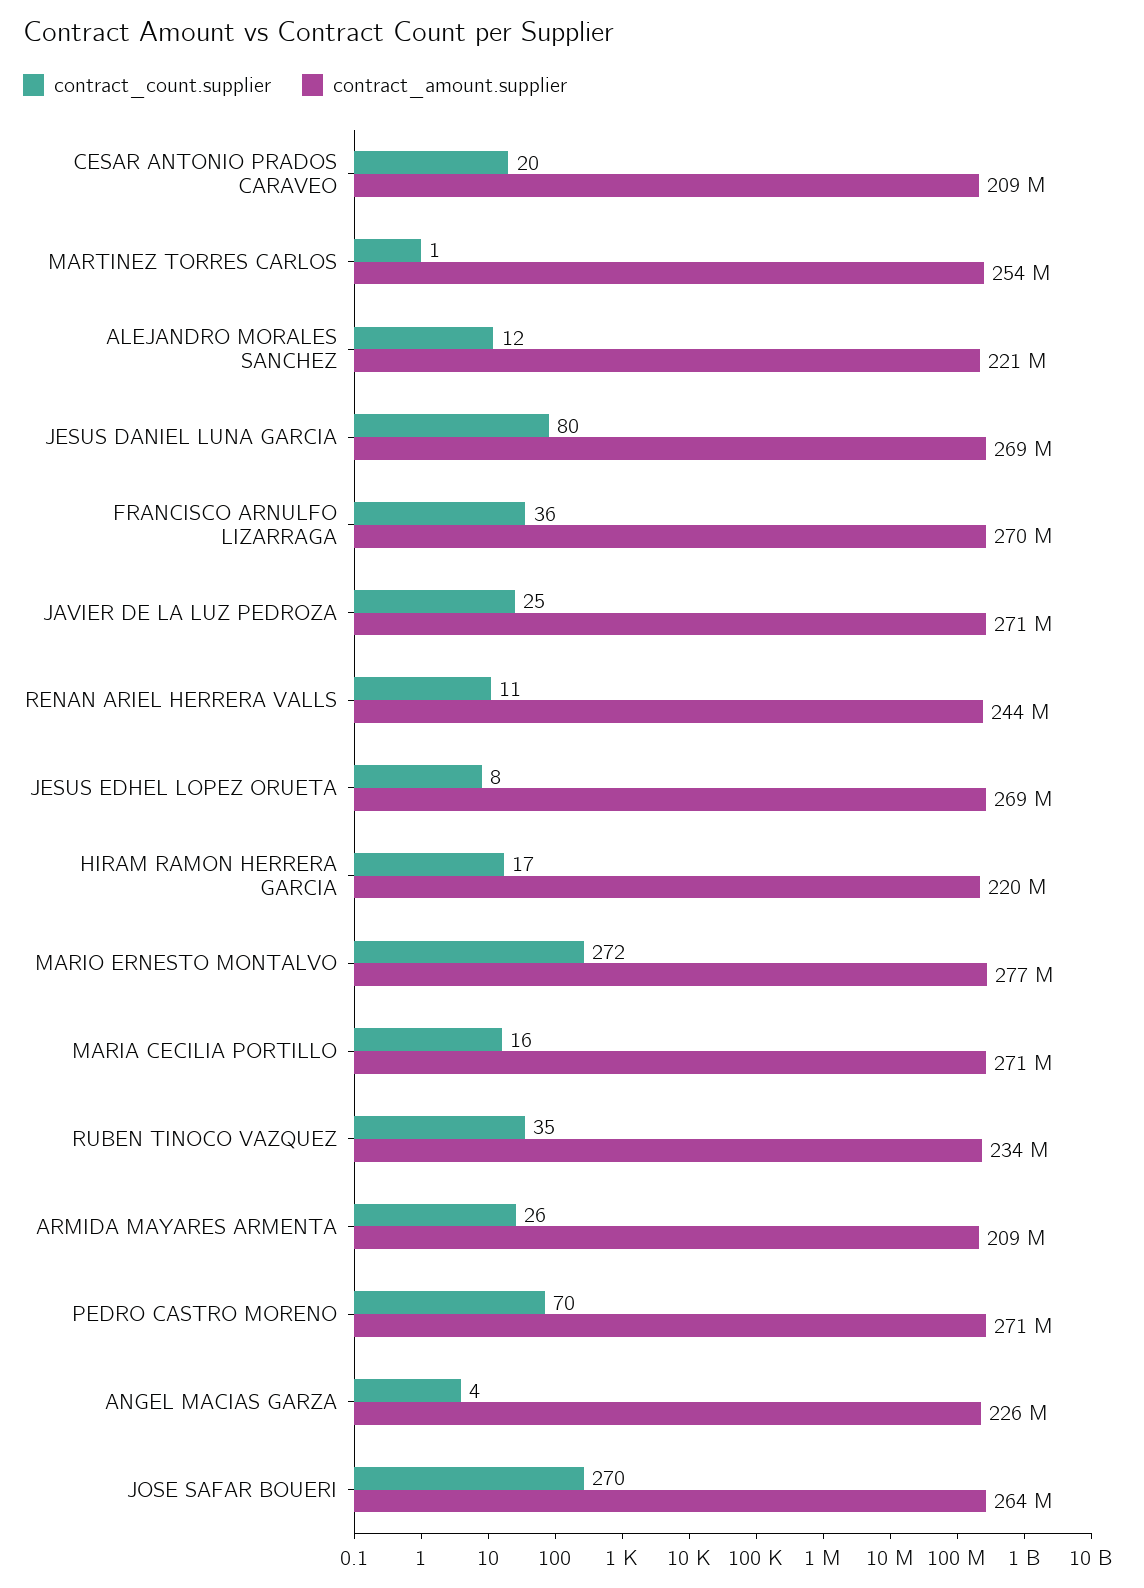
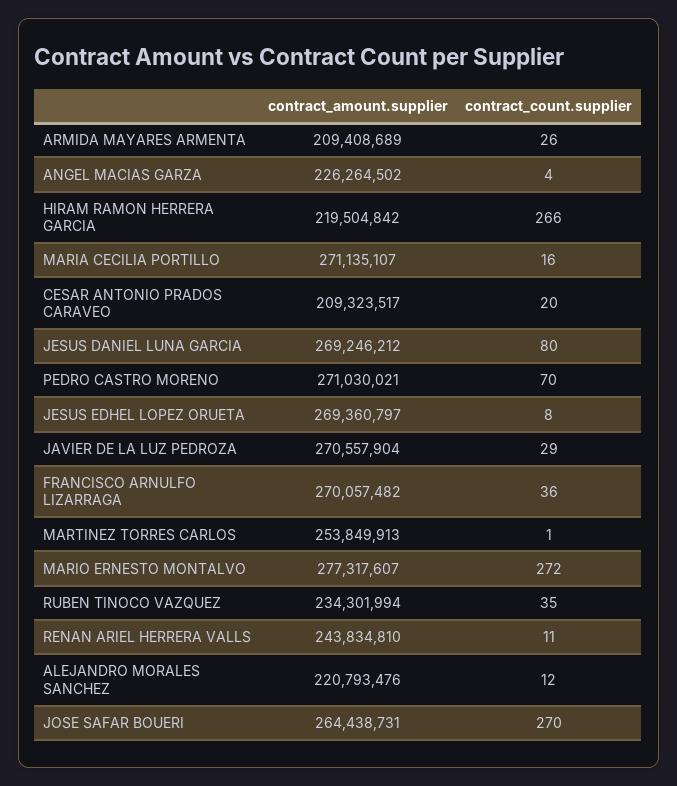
  {
    "contract_count.supplier": {
      "CESAR ANTONIO PRADOS CARAVEO": 20,
      "MARTINEZ TORRES CARLOS": 1,
      "ALEJANDRO MORALES SANCHEZ": 12,
      "JESUS DANIEL LUNA GARCIA": 80,
      "FRANCISCO ARNULFO LIZARRAGA": 36,
-     "JAVIER DE LA LUZ PEDROZA": 25,
+     "JAVIER DE LA LUZ PEDROZA": 29,
      "RENAN ARIEL HERRERA VALLS": 11,
      "JESUS EDHEL LOPEZ ORUETA": 8,
-     "HIRAM RAMON HERRERA GARCIA": 17,
+     "HIRAM RAMON HERRERA GARCIA": 266,
      "MARIO ERNESTO MONTALVO": 272,
      "MARIA CECILIA PORTILLO": 16,
      "RUBEN TINOCO VAZQUEZ": 35,
      "ARMIDA MAYARES ARMENTA": 26,
      "PEDRO CASTRO MORENO": 70,
      "ANGEL MACIAS GARZA": 4,
      "JOSE SAFAR BOUERI": 270
    },
    "contract_amount.supplier": {
      "CESAR ANTONIO PRADOS CARAVEO": 209323517,
      "MARTINEZ TORRES CARLOS": 253849913,
      "ALEJANDRO MORALES SANCHEZ": 220793476,
      "JESUS DANIEL LUNA GARCIA": 269246212,
      "FRANCISCO ARNULFO LIZARRAGA": 270057482,
      "JAVIER DE LA LUZ PEDROZA": 270557904,
      "RENAN ARIEL HERRERA VALLS": 243834810,
      "JESUS EDHEL LOPEZ ORUETA": 269360797,
      "HIRAM RAMON HERRERA GARCIA": 219504842,
      "MARIO ERNESTO MONTALVO": 277317607,
      "MARIA CECILIA PORTILLO": 271135107,
      "RUBEN TINOCO VAZQUEZ": 234301994,
      "ARMIDA MAYARES ARMENTA": 209408689,
      "PEDRO CASTRO MORENO": 271030021,
      "ANGEL MACIAS GARZA": 226264502,
      "JOSE SAFAR BOUERI": 264438731
    }
  }

